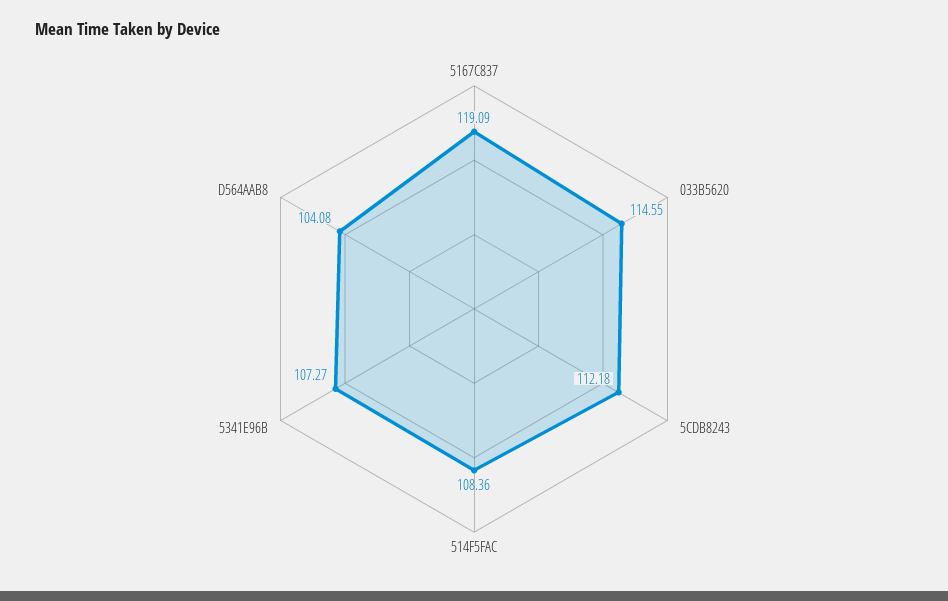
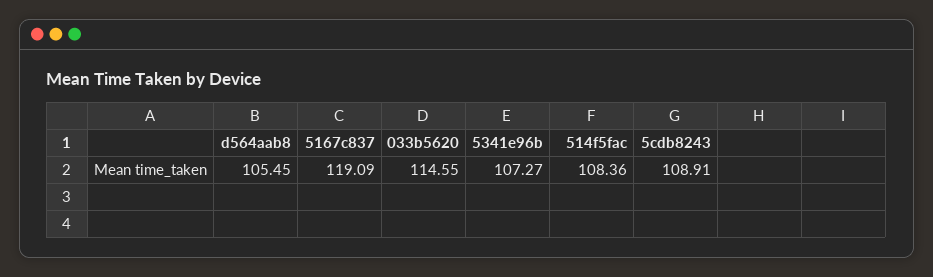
  {
    "5167C837": 119.09,
    "033B5620": 114.55,
-   "5CDB8243": 112.18,
+   "5CDB8243": 108.91,
    "514F5FAC": 108.36,
    "5341E96B": 107.27,
-   "D564AAB8": 104.08
+   "D564AAB8": 105.45
  }

